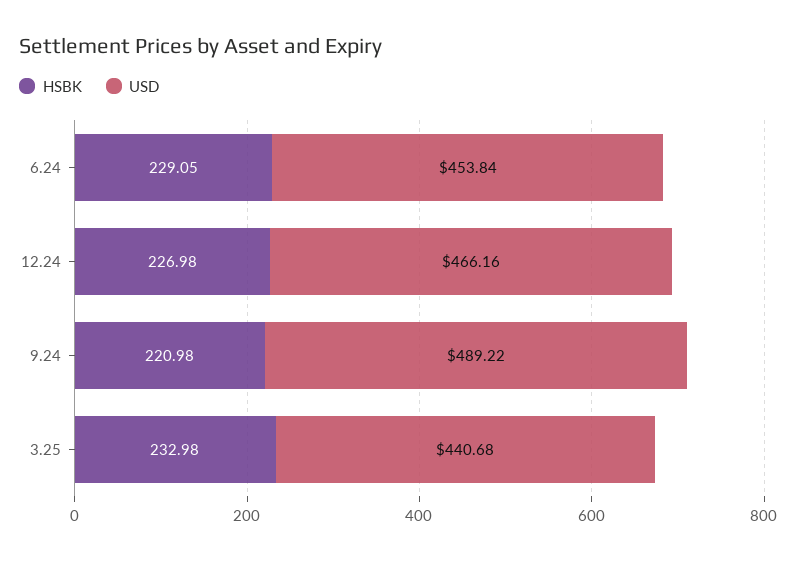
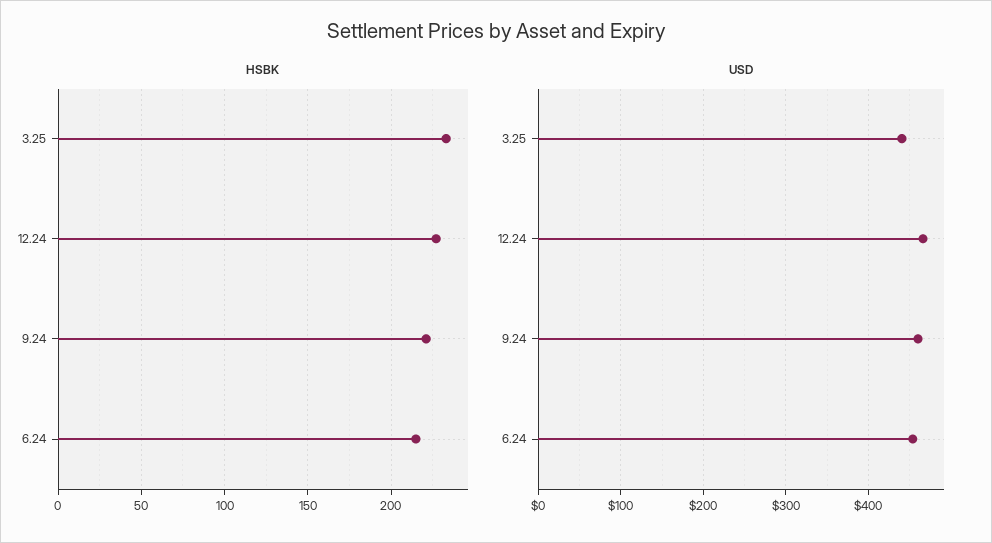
  {
    "HSBK": {
-     "6.24": 229.05,
+     "6.24": 215,
      "12.24": 226.98,
      "9.24": 220.98,
      "3.25": 232.98
    },
    "USD": {
      "6.24": 453.84,
      "12.24": 466.16,
-     "9.24": 489.22,
+     "9.24": 460,
      "3.25": 440.68
    }
  }

